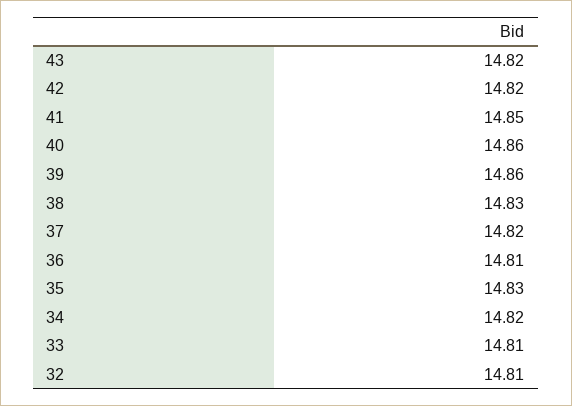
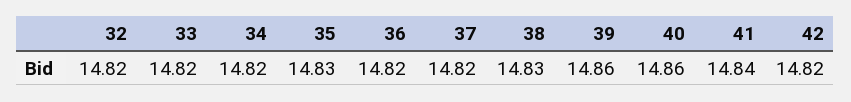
  {
-   "43": 14.82,
    "42": 14.82,
-   "41": 14.85,
+   "41": 14.84,
    "40": 14.86,
    "39": 14.86,
    "38": 14.83,
    "37": 14.82,
-   "36": 14.81,
+   "36": 14.82,
    "35": 14.83,
    "34": 14.82,
-   "33": 14.81,
+   "33": 14.82,
-   "32": 14.81
+   "32": 14.82
  }

